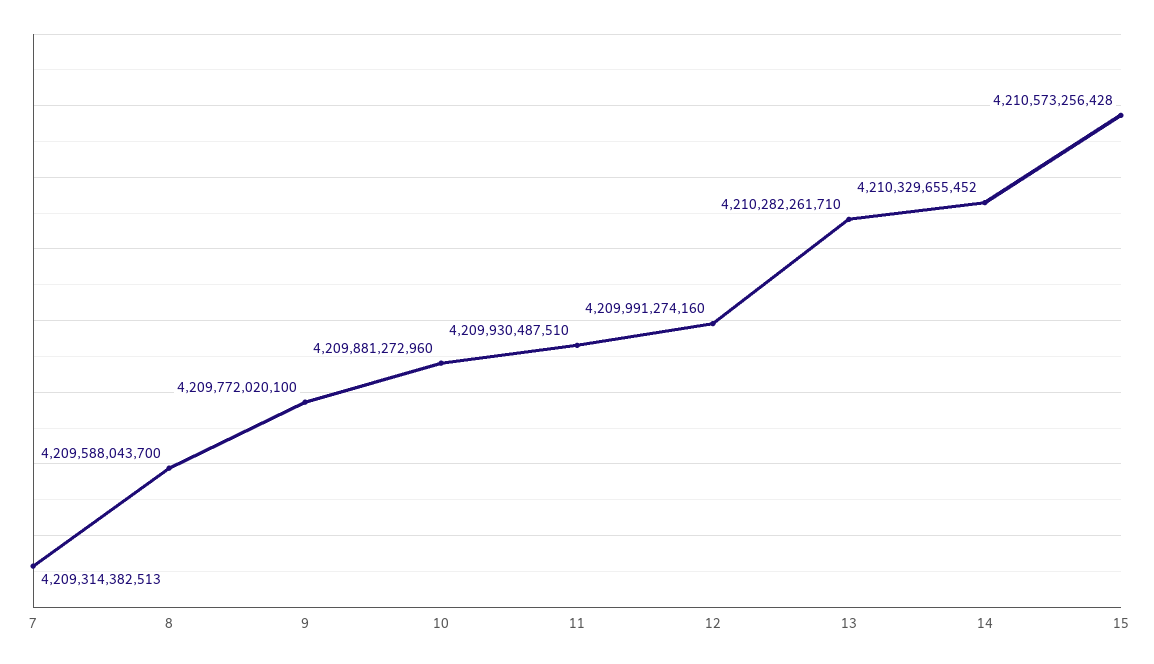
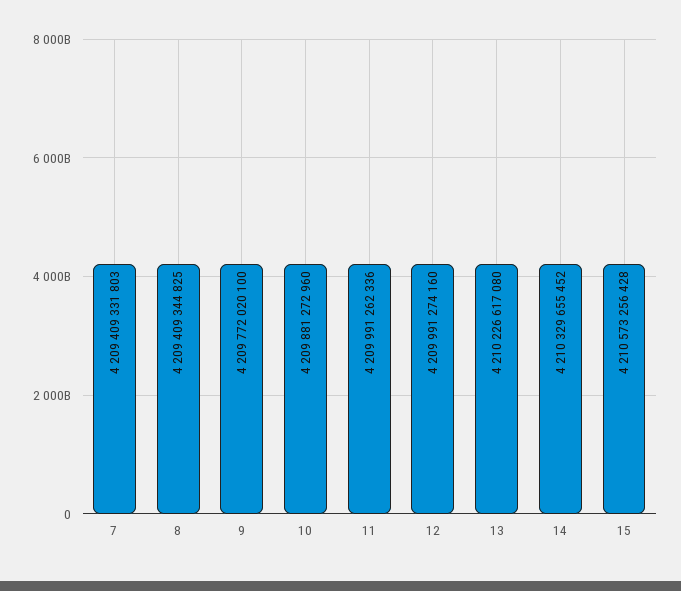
  {
-   "7": 4209314382513,
+   "7": 4209409331803,
-   "8": 4209588043700,
+   "8": 4209409344825,
    "9": 4209772020100,
    "10": 4209881272960,
-   "11": 4209930487510,
+   "11": 4209991262336,
    "12": 4209991274160,
-   "13": 4210282261710,
+   "13": 4210226617080,
    "14": 4210329655452,
    "15": 4210573256428
  }

